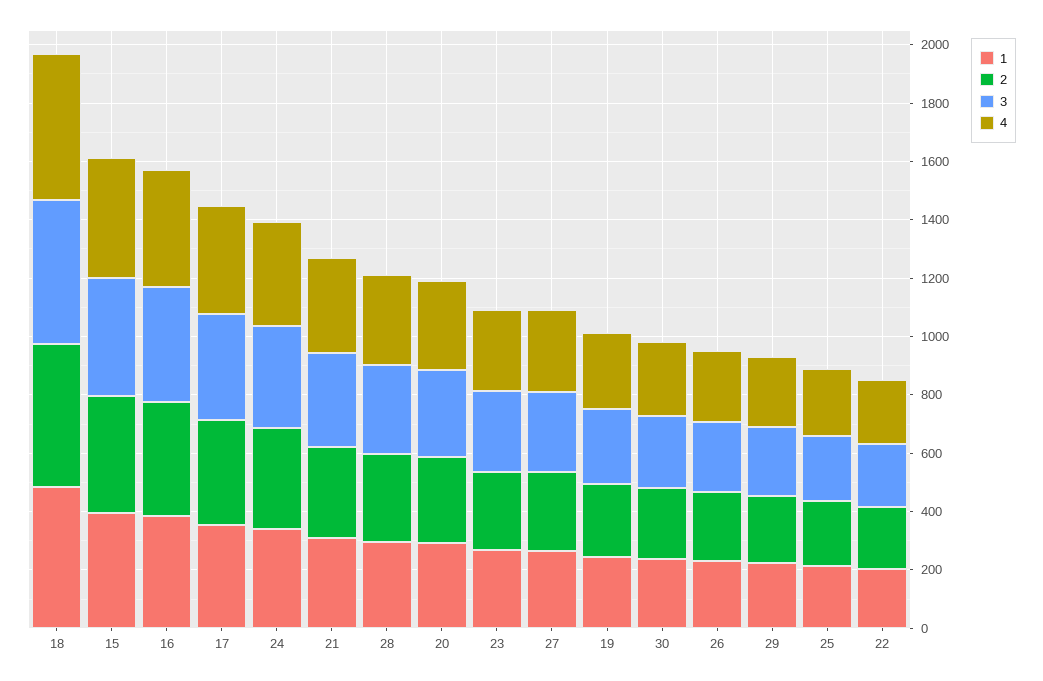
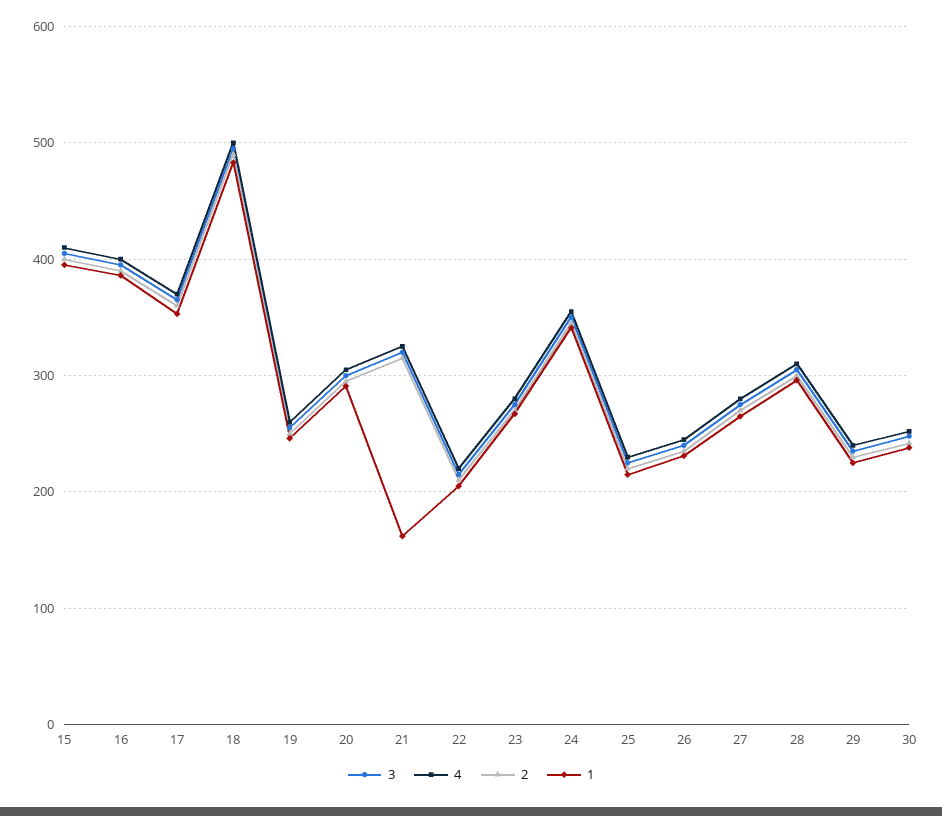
  {
    "1": {
      "18": 480,
      "15": 400,
      "16": 390,
      "17": 350,
      "24": 340,
-     "21": 300,
+     "21": 160,
      "28": 300,
      "20": 290,
      "23": 270,
      "27": 270,
      "19": 250,
      "30": 240,
      "26": 230,
      "29": 230,
      "25": 220,
      "22": 210
    },
    "2": {
      "18": 490,
      "15": 400,
      "16": 390,
      "17": 360,
      "24": 350,
      "21": 320,
      "28": 300,
      "20": 300,
      "23": 270,
      "27": 270,
      "19": 250,
      "30": 240,
      "26": 240,
      "29": 230,
      "25": 220,
      "22": 210
    },
    "3": {
      "18": 500,
      "15": 410,
      "16": 400,
      "17": 370,
      "24": 350,
      "21": 320,
      "28": 310,
      "20": 300,
      "23": 280,
      "27": 280,
      "19": 260,
      "30": 250,
      "26": 240,
      "29": 240,
      "25": 230,
      "22": 220
    },
    "4": {
      "18": 500,
      "15": 410,
      "16": 400,
      "17": 370,
      "24": 360,
      "21": 330,
      "28": 310,
      "20": 310,
      "23": 280,
      "27": 280,
      "19": 260,
      "30": 250,
      "26": 250,
      "29": 240,
      "25": 230,
      "22": 220
    }
  }

